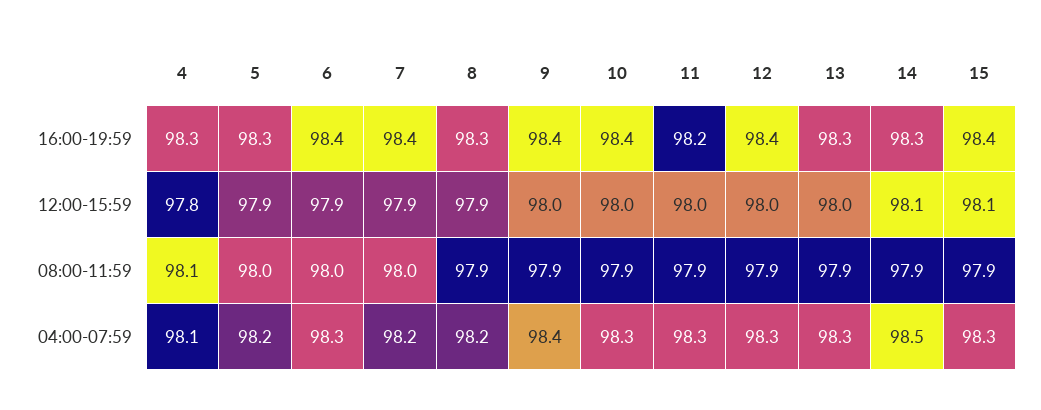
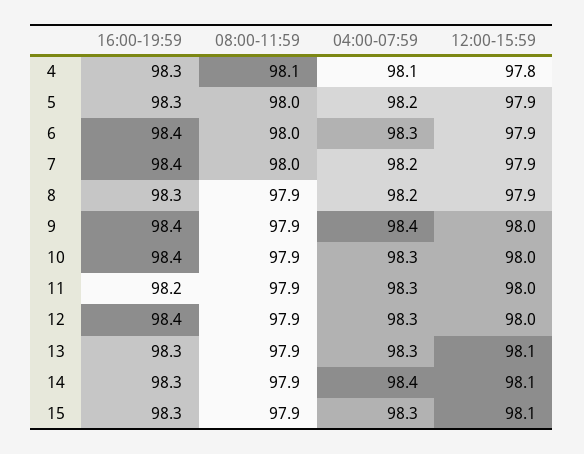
  {
    "4": {
      "16:00-19:59": 98.3,
      "12:00-15:59": 97.8,
      "08:00-11:59": 98.1,
      "04:00-07:59": 98.1
    },
    "5": {
      "16:00-19:59": 98.3,
      "12:00-15:59": 97.9,
      "08:00-11:59": 98,
      "04:00-07:59": 98.2
    },
    "6": {
      "16:00-19:59": 98.4,
      "12:00-15:59": 97.9,
      "08:00-11:59": 98,
      "04:00-07:59": 98.3
    },
    "7": {
      "16:00-19:59": 98.4,
      "12:00-15:59": 97.9,
      "08:00-11:59": 98,
      "04:00-07:59": 98.2
    },
    "8": {
      "16:00-19:59": 98.3,
      "12:00-15:59": 97.9,
      "08:00-11:59": 97.9,
      "04:00-07:59": 98.2
    },
    "9": {
      "16:00-19:59": 98.4,
      "12:00-15:59": 98,
      "08:00-11:59": 97.9,
      "04:00-07:59": 98.4
    },
    "10": {
      "16:00-19:59": 98.4,
      "12:00-15:59": 98,
      "08:00-11:59": 97.9,
      "04:00-07:59": 98.3
    },
    "11": {
      "16:00-19:59": 98.2,
      "12:00-15:59": 98,
      "08:00-11:59": 97.9,
      "04:00-07:59": 98.3
    },
    "12": {
      "16:00-19:59": 98.4,
      "12:00-15:59": 98,
      "08:00-11:59": 97.9,
      "04:00-07:59": 98.3
    },
    "13": {
      "16:00-19:59": 98.3,
-     "12:00-15:59": 98,
+     "12:00-15:59": 98.1,
      "08:00-11:59": 97.9,
      "04:00-07:59": 98.3
    },
    "14": {
      "16:00-19:59": 98.3,
      "12:00-15:59": 98.1,
      "08:00-11:59": 97.9,
-     "04:00-07:59": 98.5
+     "04:00-07:59": 98.4
    },
    "15": {
-     "16:00-19:59": 98.4,
+     "16:00-19:59": 98.3,
      "12:00-15:59": 98.1,
      "08:00-11:59": 97.9,
      "04:00-07:59": 98.3
    }
  }

